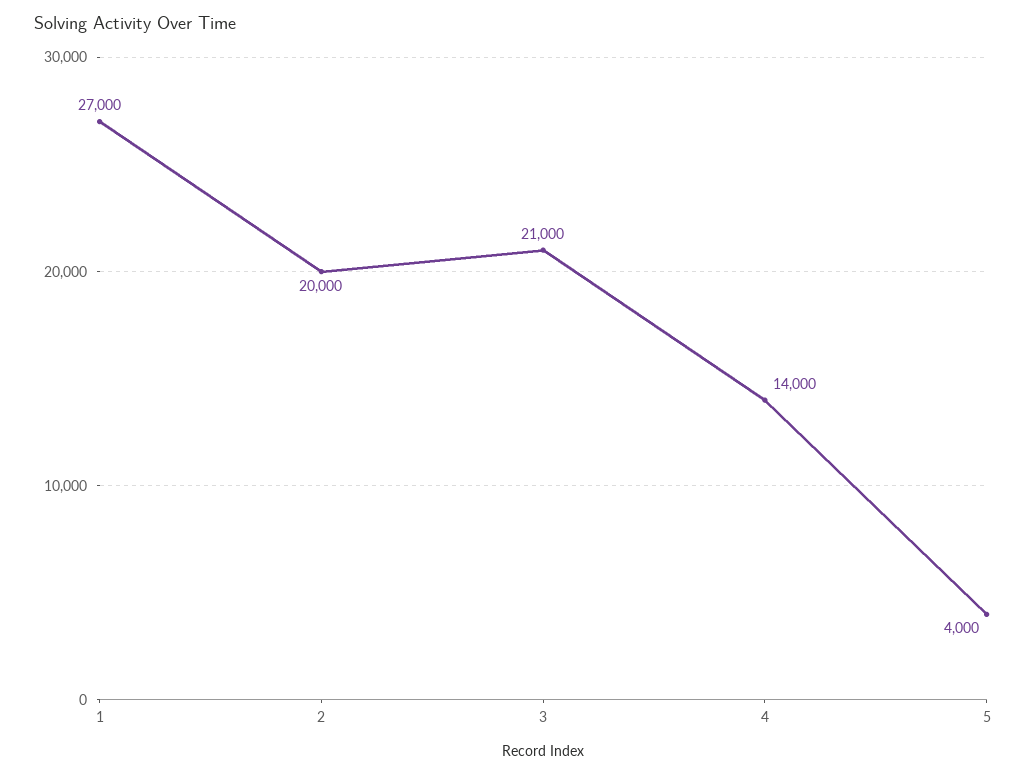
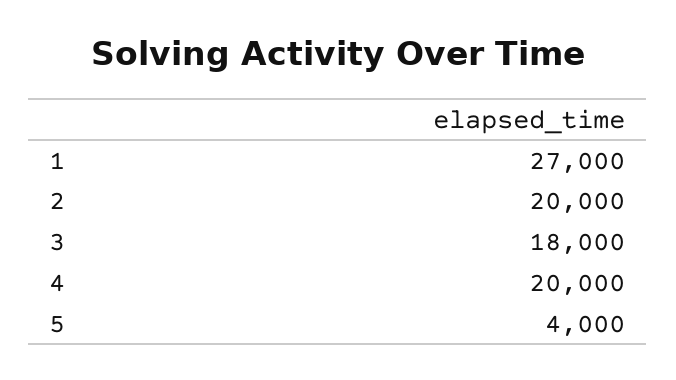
  {
    "1": 27000,
    "2": 20000,
-   "3": 21000,
+   "3": 18000,
-   "4": 14000,
+   "4": 20000,
    "5": 4000
  }

